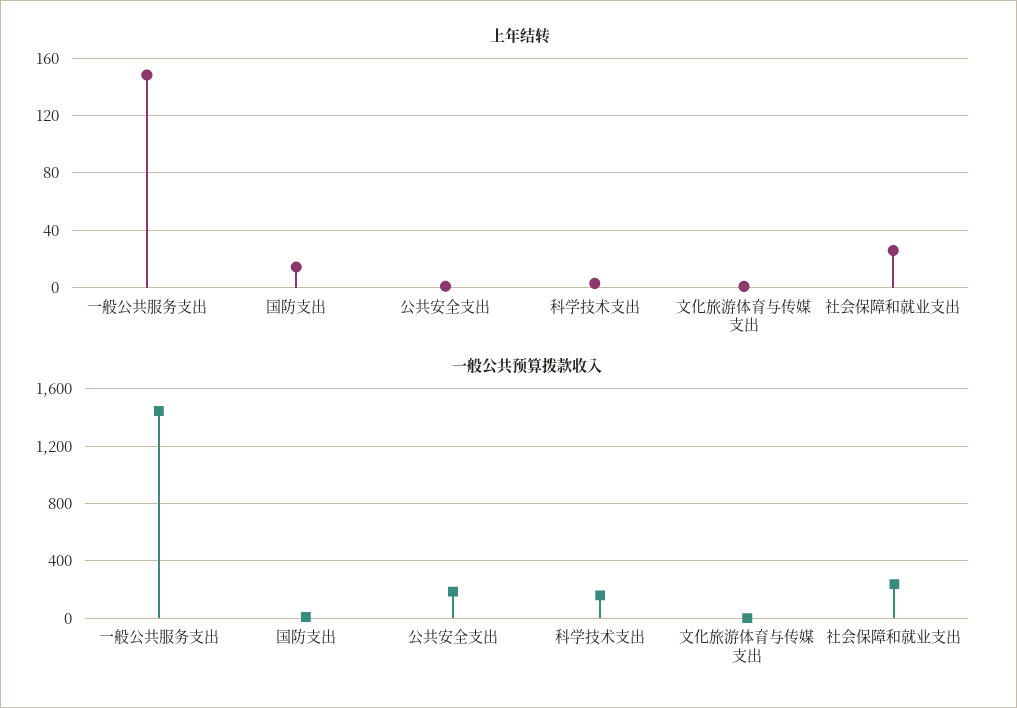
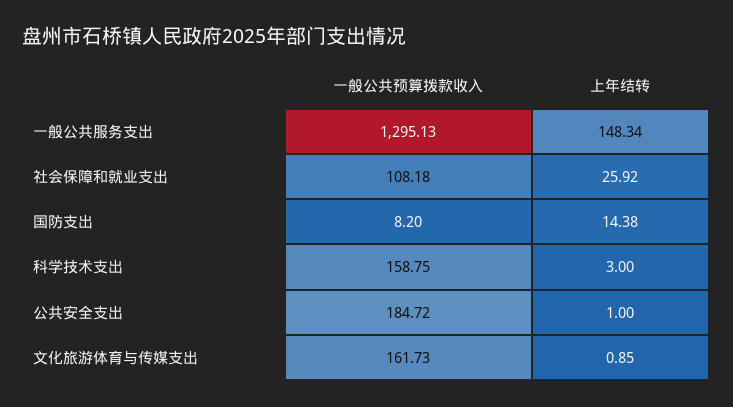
  {
    "上年结转": {
      "一般公共服务支出": 148.34,
      "国防支出": 14.38,
      "公共安全支出": 1,
      "科学技术支出": 3,
      "文化旅游体育与传媒支出": 0.85,
      "社会保障和就业支出": 25.92
    },
    "一般公共预算拨款收入": {
-     "一般公共服务支出": 1450,
+     "一般公共服务支出": 1295.13,
      "国防支出": 8.2,
      "公共安全支出": 184.72,
      "科学技术支出": 158.75,
-     "文化旅游体育与传媒支出": 0,
+     "文化旅游体育与传媒支出": 161.73,
-     "社会保障和就业支出": 250
+     "社会保障和就业支出": 108.18
    }
  }

